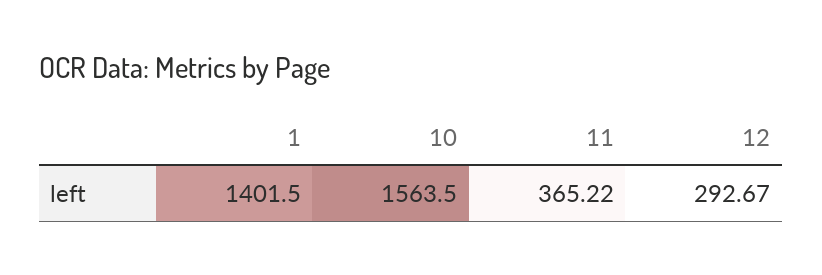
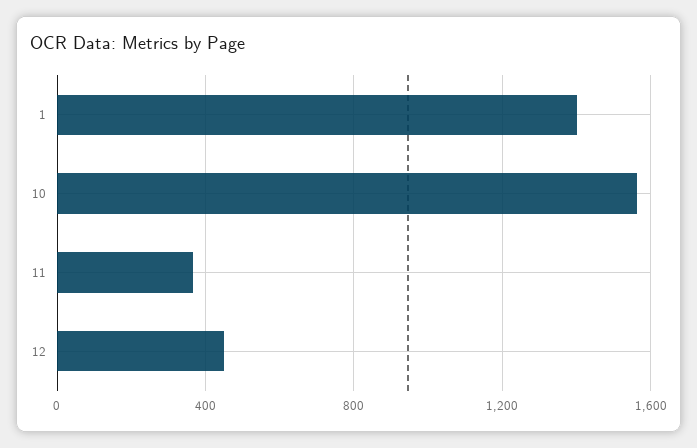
  {
    "1": 1401.5,
    "10": 1563.5,
    "11": 365.22,
-   "12": 292.67
+   "12": 450
  }

